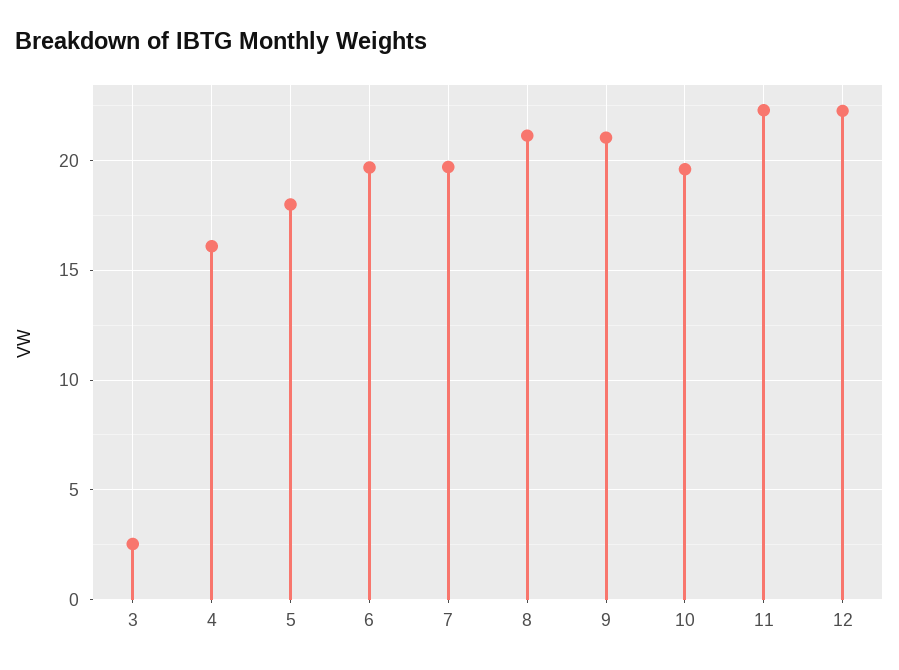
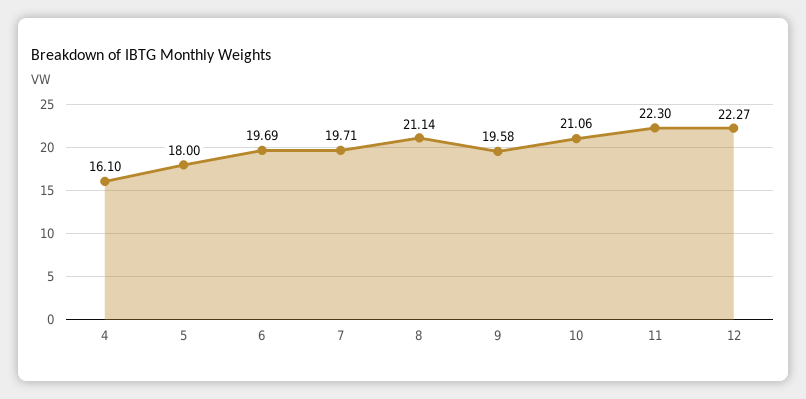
  {
-   "3": 2.5,
    "4": 16.1,
    "5": 18,
    "6": 19.69,
    "7": 19.71,
    "8": 21.14,
-   "9": 21,
+   "9": 19.58,
-   "10": 19.5,
+   "10": 21.06,
    "11": 22.3,
    "12": 22.27
  }

